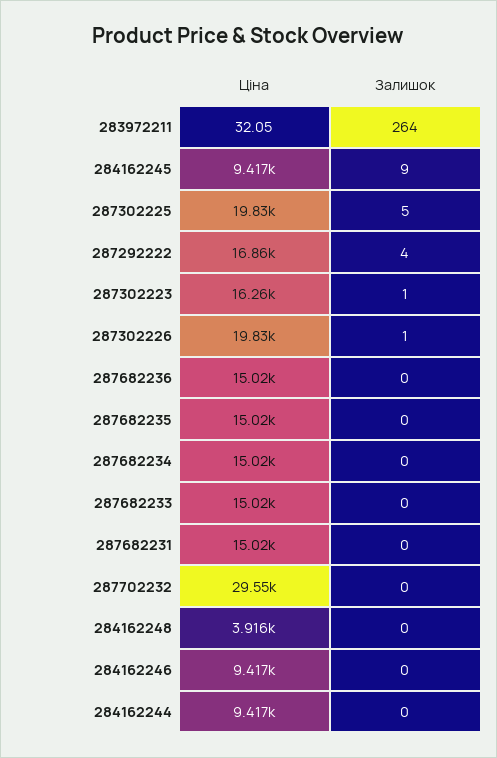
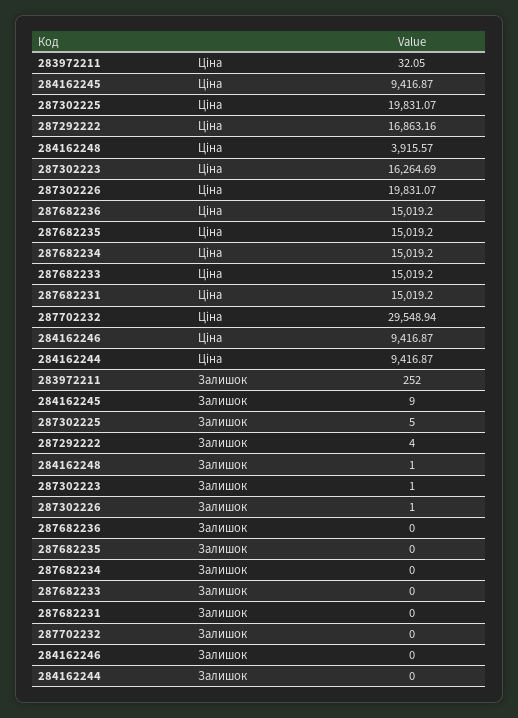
  {
    "Ціна": {
      "283972211": 32.05,
      "284162245": 9416.87,
      "287302225": 19831.07,
      "287292222": 16863.16,
      "287302223": 16264.69,
      "287302226": 19831.07,
      "287682236": 15019.2,
      "287682235": 15019.2,
      "287682234": 15019.2,
      "287682233": 15019.2,
      "287682231": 15019.2,
      "287702232": 29548.94,
      "284162248": 3915.57,
      "284162246": 9416.87,
      "284162244": 9416.87
    },
    "Залишок": {
-     "283972211": 264,
+     "283972211": 252,
      "284162245": 9,
      "287302225": 5,
      "287292222": 4,
      "287302223": 1,
      "287302226": 1,
      "287682236": 0,
      "287682235": 0,
      "287682234": 0,
      "287682233": 0,
      "287682231": 0,
      "287702232": 0,
-     "284162248": 0,
+     "284162248": 1,
      "284162246": 0,
      "284162244": 0
    }
  }

